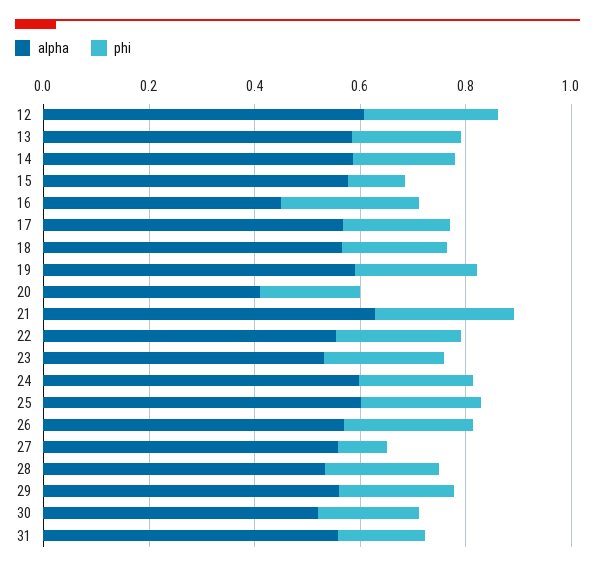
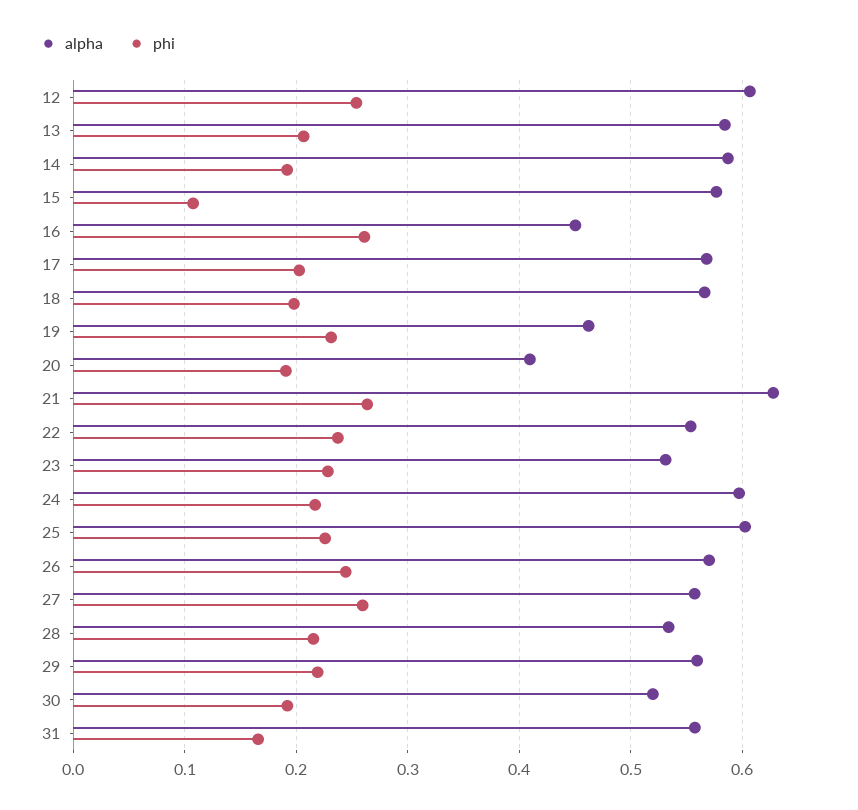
  {
    "alpha": {
      "12": 0.61,
      "13": 0.58,
      "14": 0.59,
      "15": 0.58,
      "16": 0.45,
      "17": 0.57,
      "18": 0.57,
-     "19": 0.6,
+     "19": 0.46,
      "20": 0.41,
      "21": 0.63,
      "22": 0.55,
      "23": 0.53,
      "24": 0.6,
      "25": 0.6,
      "26": 0.57,
      "27": 0.56,
      "28": 0.53,
      "29": 0.56,
      "30": 0.52,
      "31": 0.56
    },
    "phi": {
      "12": 0.25,
      "13": 0.21,
      "14": 0.19,
      "15": 0.11,
      "16": 0.26,
      "17": 0.2,
      "18": 0.2,
      "19": 0.23,
      "20": 0.19,
      "21": 0.26,
      "22": 0.24,
      "23": 0.23,
      "24": 0.22,
      "25": 0.23,
      "26": 0.24,
-     "27": 0.1,
+     "27": 0.26,
      "28": 0.22,
      "29": 0.22,
      "30": 0.19,
      "31": 0.17
    }
  }

